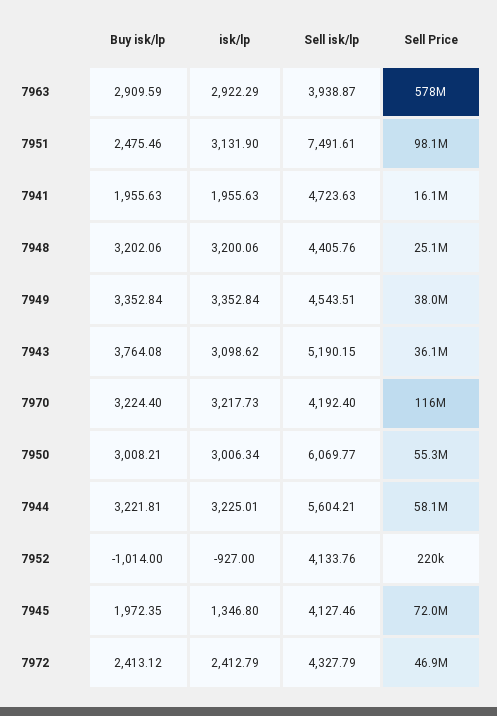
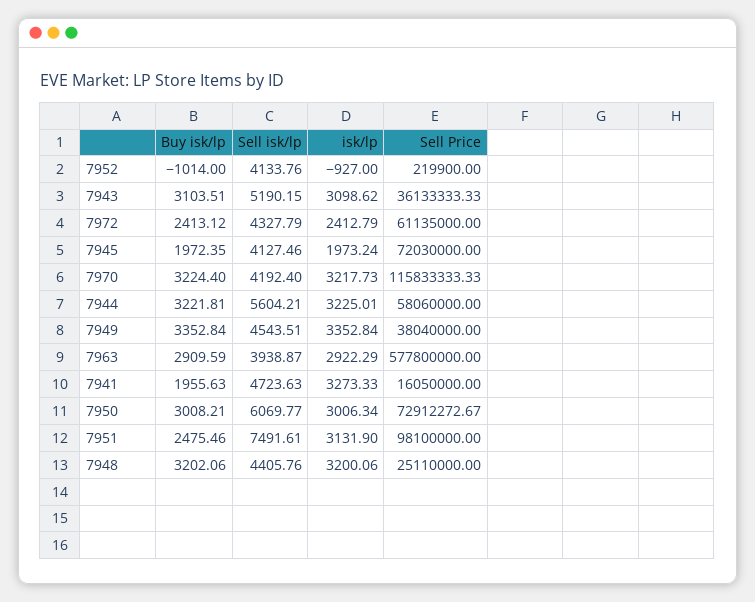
  {
    "Buy isk/lp": {
      "7963": 2909.59,
      "7951": 2475.46,
      "7941": 1955.63,
      "7948": 3202.06,
      "7949": 3352.84,
-     "7943": 3764.08,
+     "7943": 3103.51,
      "7970": 3224.4,
      "7950": 3008.21,
      "7944": 3221.81,
      "7952": -1014,
      "7945": 1972.35,
      "7972": 2413.12
    },
    "isk/lp": {
      "7963": 2922.29,
      "7951": 3131.9,
-     "7941": 1955.63,
+     "7941": 3273.33,
      "7948": 3200.06,
      "7949": 3352.84,
      "7943": 3098.62,
      "7970": 3217.73,
      "7950": 3006.34,
      "7944": 3225.01,
      "7952": -927,
-     "7945": 1346.8,
+     "7945": 1973.24,
      "7972": 2412.79
    },
    "Sell isk/lp": {
      "7963": 3938.87,
      "7951": 7491.61,
      "7941": 4723.63,
      "7948": 4405.76,
      "7949": 4543.51,
      "7943": 5190.15,
      "7970": 4192.4,
      "7950": 6069.77,
      "7944": 5604.21,
      "7952": 4133.76,
      "7945": 4127.46,
      "7972": 4327.79
    },
    "Sell Price": {
      "7963": 577800000,
      "7951": 98100000,
      "7941": 16050000,
      "7948": 25110000,
      "7949": 38040000,
      "7943": 36133333.33,
      "7970": 115833333.33,
-     "7950": 55300000,
+     "7950": 72912272.67,
      "7944": 58060000,
      "7952": 219900,
      "7945": 72030000,
-     "7972": 46900000
+     "7972": 61135000
    }
  }

